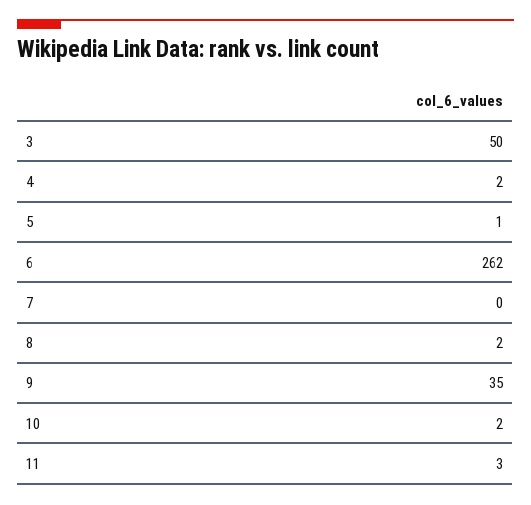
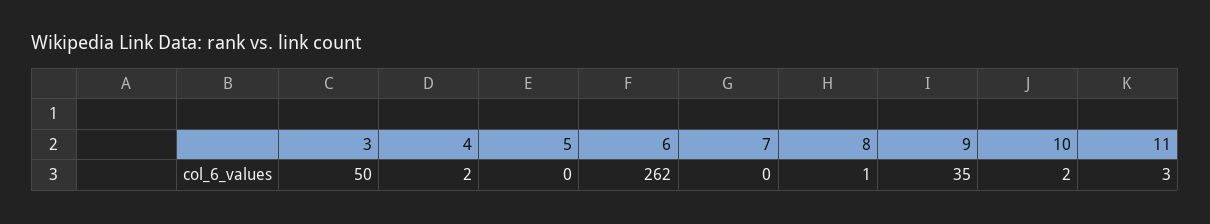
  {
    "3": 50,
    "4": 2,
-   "5": 1,
+   "5": 0,
    "6": 262,
    "7": 0,
-   "8": 2,
+   "8": 1,
    "9": 35,
    "10": 2,
    "11": 3
  }

